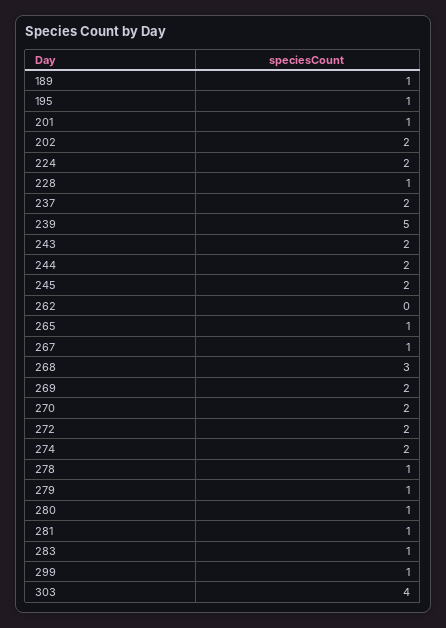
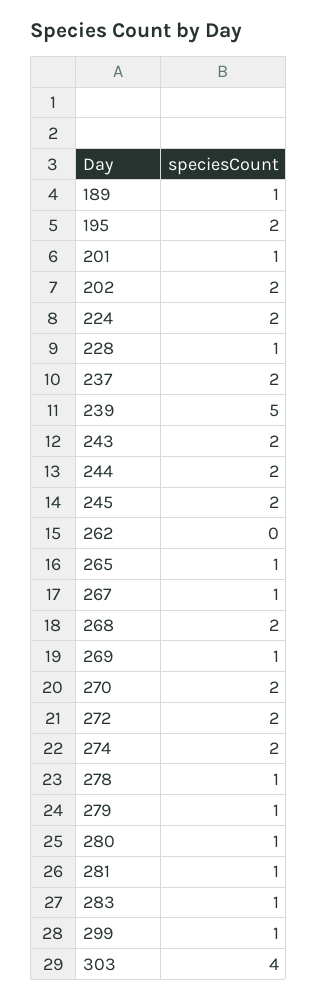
  {
    "189": 1,
-   "195": 1,
+   "195": 2,
    "201": 1,
    "202": 2,
    "224": 2,
    "228": 1,
    "237": 2,
    "239": 5,
    "243": 2,
    "244": 2,
    "245": 2,
    "262": 0,
    "265": 1,
    "267": 1,
-   "268": 3,
+   "268": 2,
-   "269": 2,
+   "269": 1,
    "270": 2,
    "272": 2,
    "274": 2,
    "278": 1,
    "279": 1,
    "280": 1,
    "281": 1,
    "283": 1,
    "299": 1,
    "303": 4
  }

